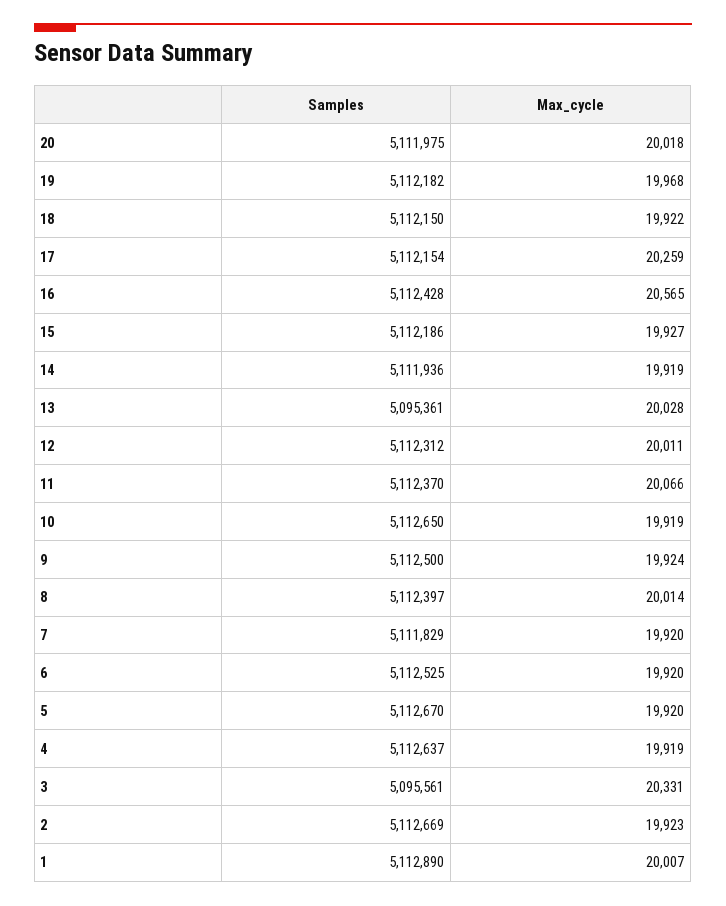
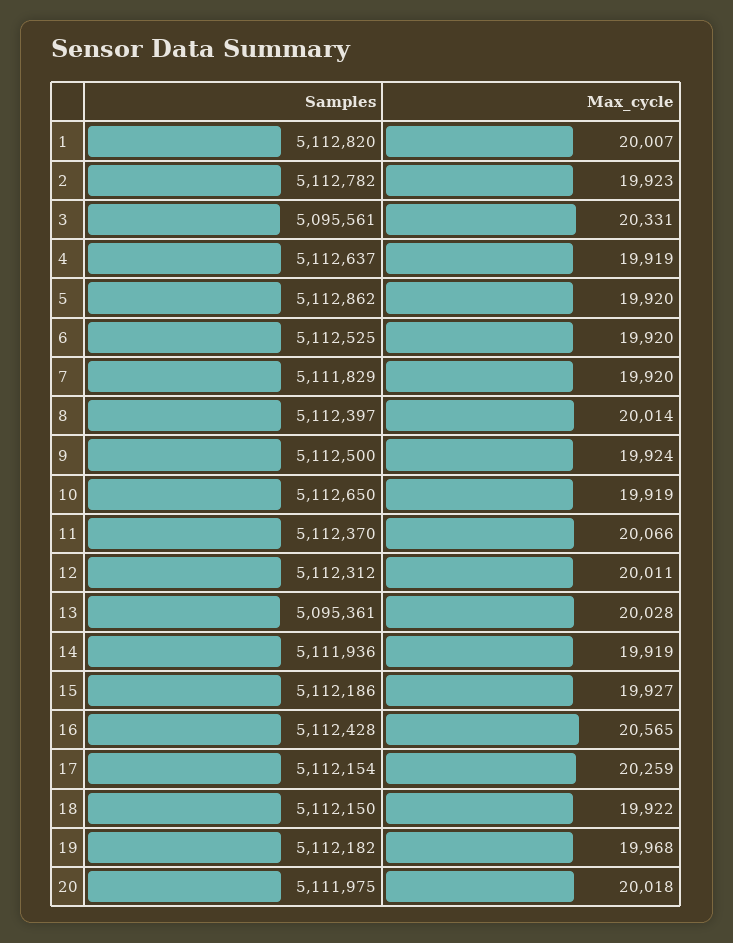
  {
    "Samples": {
      "20": 5111975,
      "19": 5112182,
      "18": 5112150,
      "17": 5112154,
      "16": 5112428,
      "15": 5112186,
      "14": 5111936,
      "13": 5095361,
      "12": 5112312,
      "11": 5112370,
      "10": 5112650,
      "9": 5112500,
      "8": 5112397,
      "7": 5111829,
      "6": 5112525,
-     "5": 5112670,
+     "5": 5112862,
      "4": 5112637,
      "3": 5095561,
-     "2": 5112669,
+     "2": 5112782,
-     "1": 5112890
+     "1": 5112820
    },
    "Max_cycle": {
      "20": 20018,
      "19": 19968,
      "18": 19922,
      "17": 20259,
      "16": 20565,
      "15": 19927,
      "14": 19919,
      "13": 20028,
      "12": 20011,
      "11": 20066,
      "10": 19919,
      "9": 19924,
      "8": 20014,
      "7": 19920,
      "6": 19920,
      "5": 19920,
      "4": 19919,
      "3": 20331,
      "2": 19923,
      "1": 20007
    }
  }

